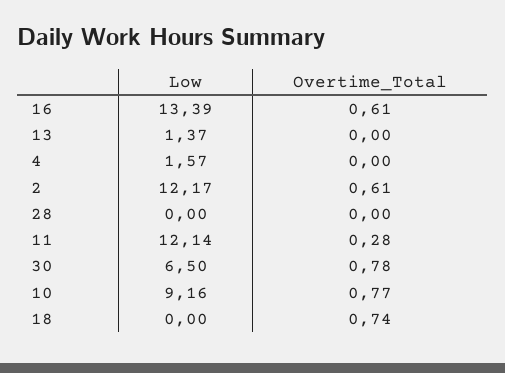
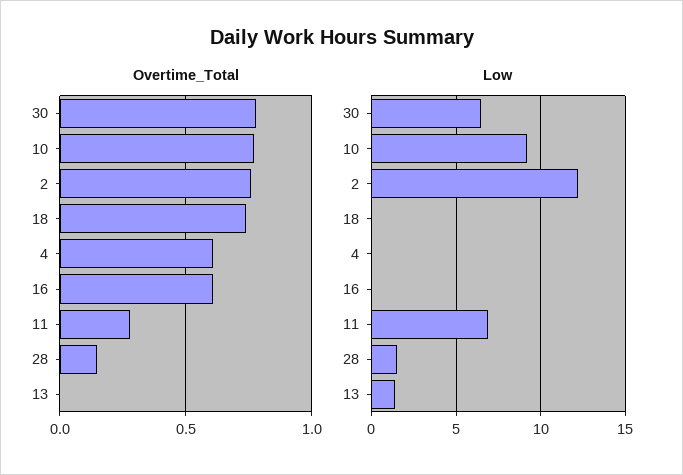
  {
    "Low": {
-     "16": 13.39,
+     "16": 0,
      "13": 1.37,
-     "4": 1.57,
+     "4": 0,
      "2": 12.17,
-     "28": 0,
+     "28": 1.5,
-     "11": 12.14,
+     "11": 7,
      "30": 6.5,
      "10": 9.16,
      "18": 0
    },
    "Overtime_Total": {
      "16": 0.61,
      "13": 0,
-     "4": 0,
+     "4": 0.6,
-     "2": 0.61,
+     "2": 0.75,
-     "28": 0,
+     "28": 0.15,
      "11": 0.28,
      "30": 0.78,
      "10": 0.77,
      "18": 0.74
    }
  }

